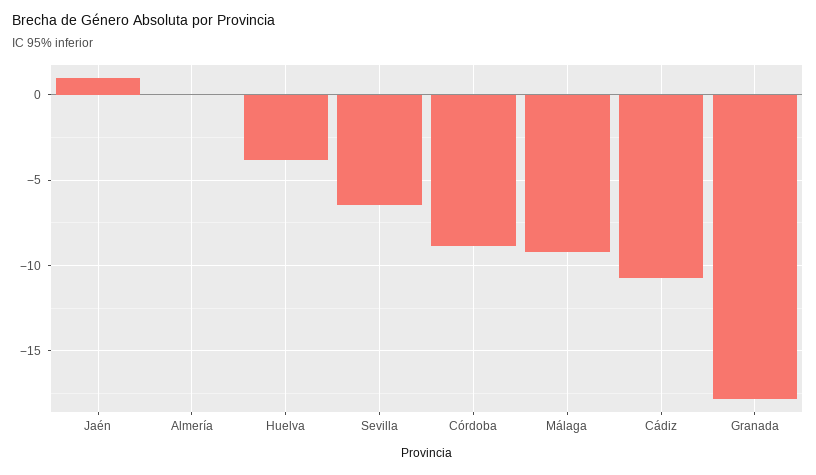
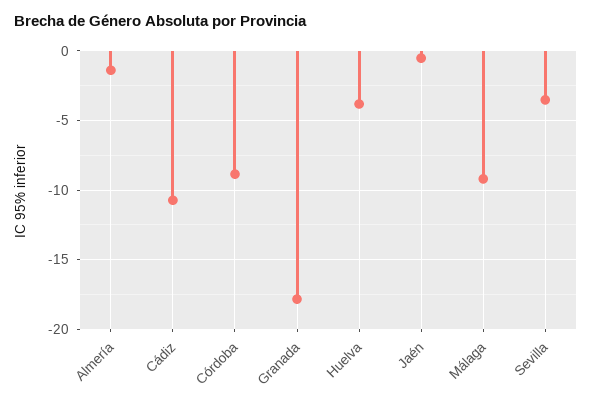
  {
-   "Jaén": 1,
+   "Jaén": -0.5,
-   "Almería": 0,
+   "Almería": -1.5,
    "Huelva": -4,
-   "Sevilla": -6.5,
+   "Sevilla": -3.5,
    "Córdoba": -9,
    "Málaga": -9,
    "Cádiz": -10.5,
    "Granada": -18
  }

